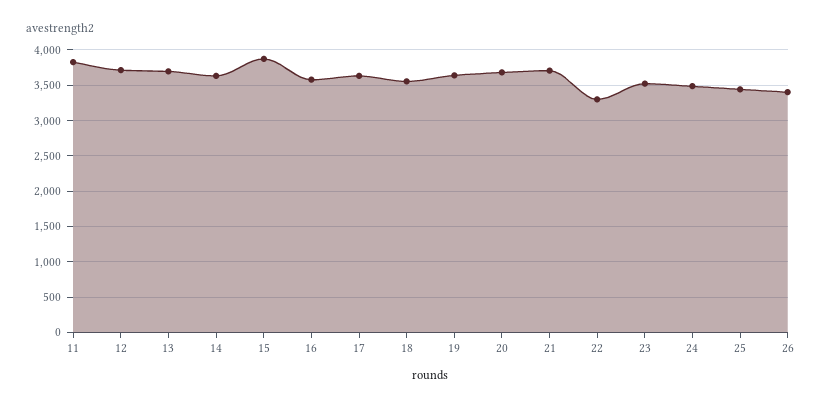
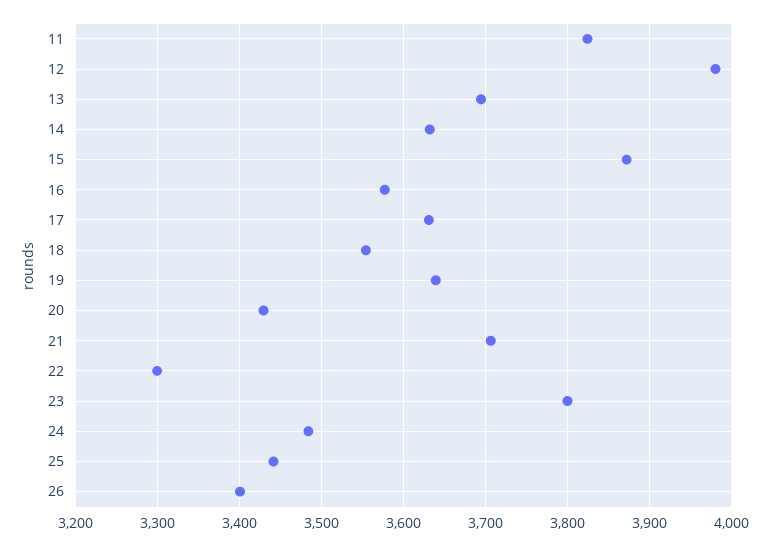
  {
    "11": 3820,
-   "12": 3700,
+   "12": 3980,
    "13": 3690,
    "14": 3630,
    "15": 3870,
    "16": 3580,
    "17": 3630,
    "18": 3550,
    "19": 3640,
-   "20": 3700,
+   "20": 3430,
    "21": 3710,
    "22": 3300,
-   "23": 3500,
+   "23": 3800,
    "24": 3480,
    "25": 3440,
    "26": 3400
  }

